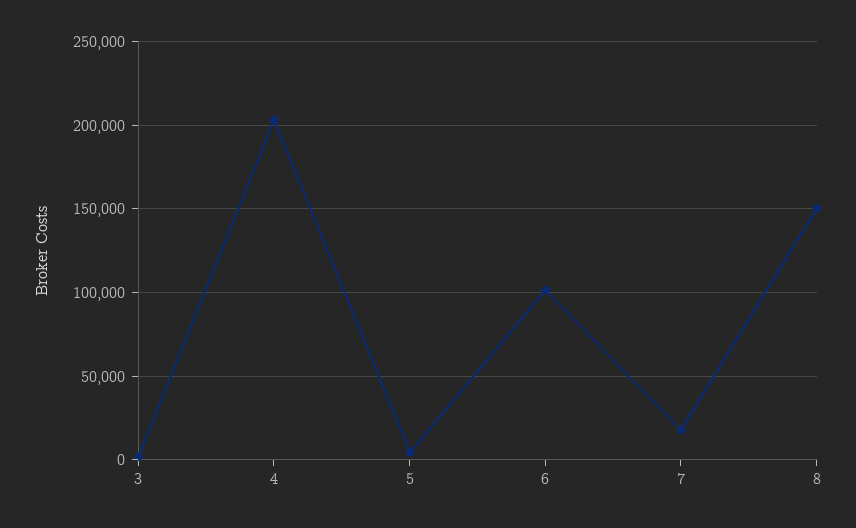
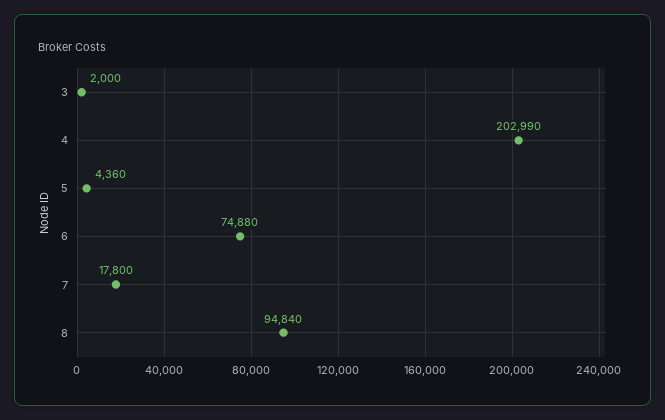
  {
    "3": 2000,
    "4": 202990,
    "5": 4360,
-   "6": 100000,
+   "6": 74880,
    "7": 17800,
-   "8": 150000
+   "8": 94840
  }

